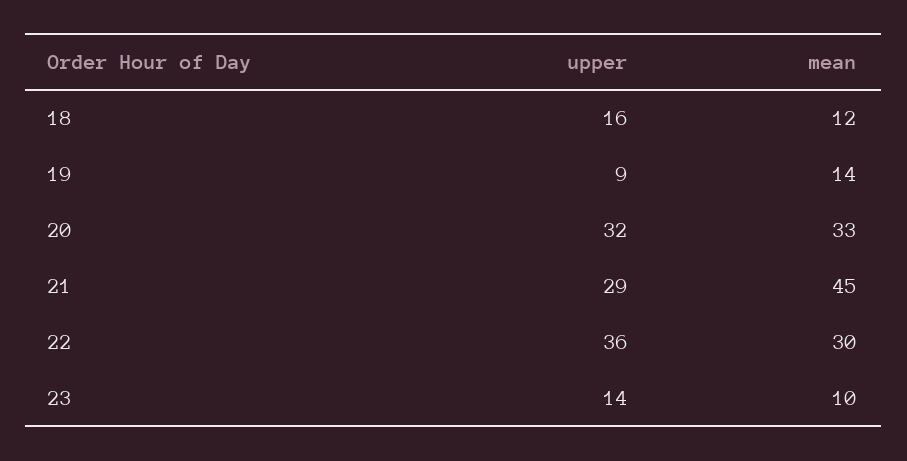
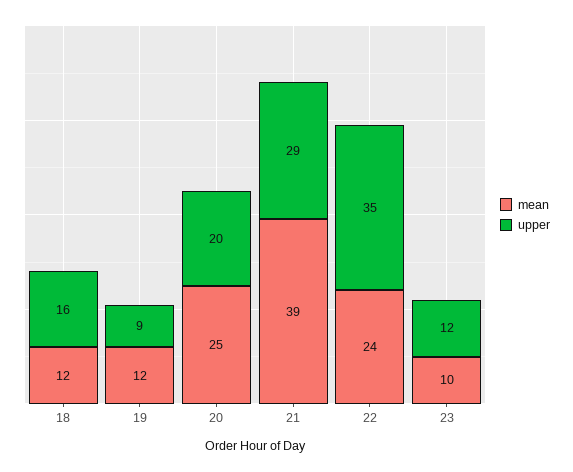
  {
    "upper": {
      "18": 16,
      "19": 9,
-     "20": 32,
+     "20": 20,
      "21": 29,
-     "22": 36,
+     "22": 35,
-     "23": 14
+     "23": 12
    },
    "mean": {
      "18": 12,
-     "19": 14,
+     "19": 12,
-     "20": 33,
+     "20": 25,
-     "21": 45,
+     "21": 39,
-     "22": 30,
+     "22": 24,
      "23": 10
    }
  }

